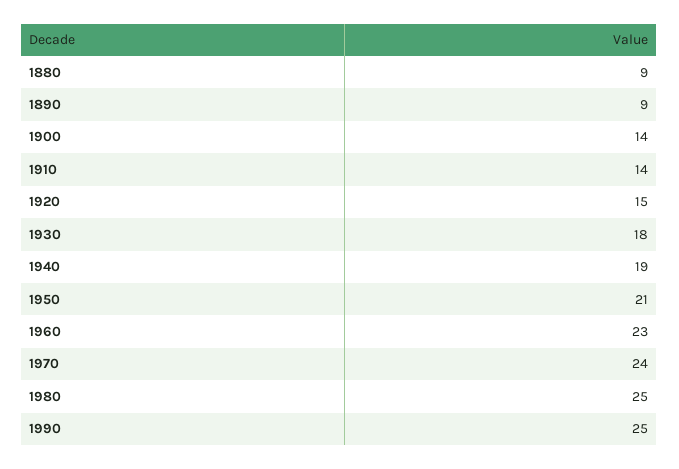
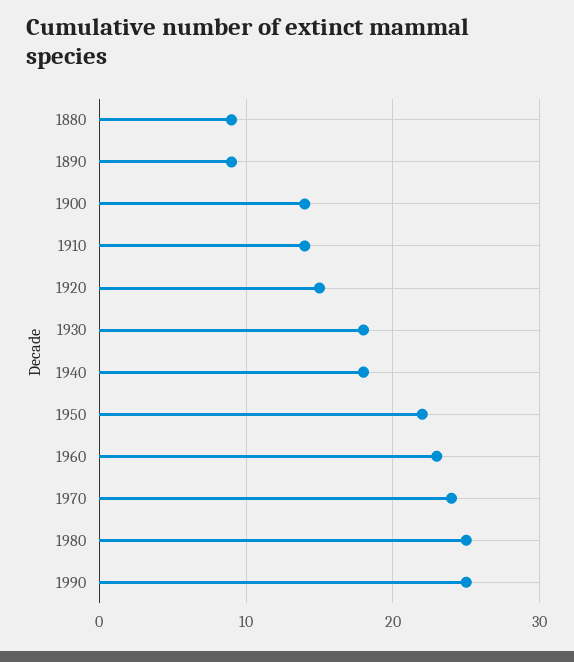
  {
    "1880": 9,
    "1890": 9,
    "1900": 14,
    "1910": 14,
    "1920": 15,
    "1930": 18,
-   "1940": 19,
+   "1940": 18,
-   "1950": 21,
+   "1950": 22,
    "1960": 23,
    "1970": 24,
    "1980": 25,
    "1990": 25
  }

